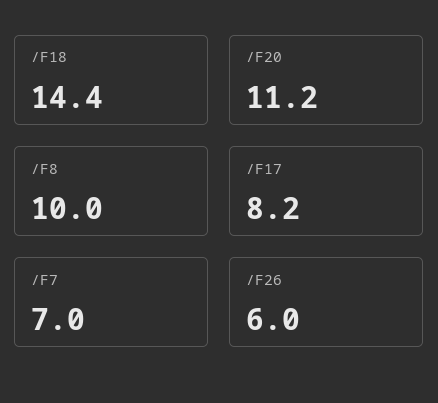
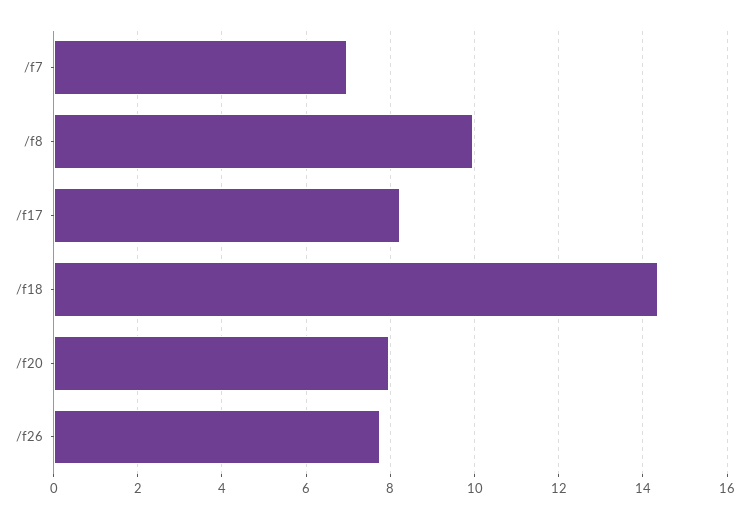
  {
    "/F18": 14.4,
-   "/F20": 11.2,
+   "/F20": 8,
    "/F8": 10,
    "/F17": 8.2,
    "/F7": 7,
-   "/F26": 6
+   "/F26": 7.8
  }

